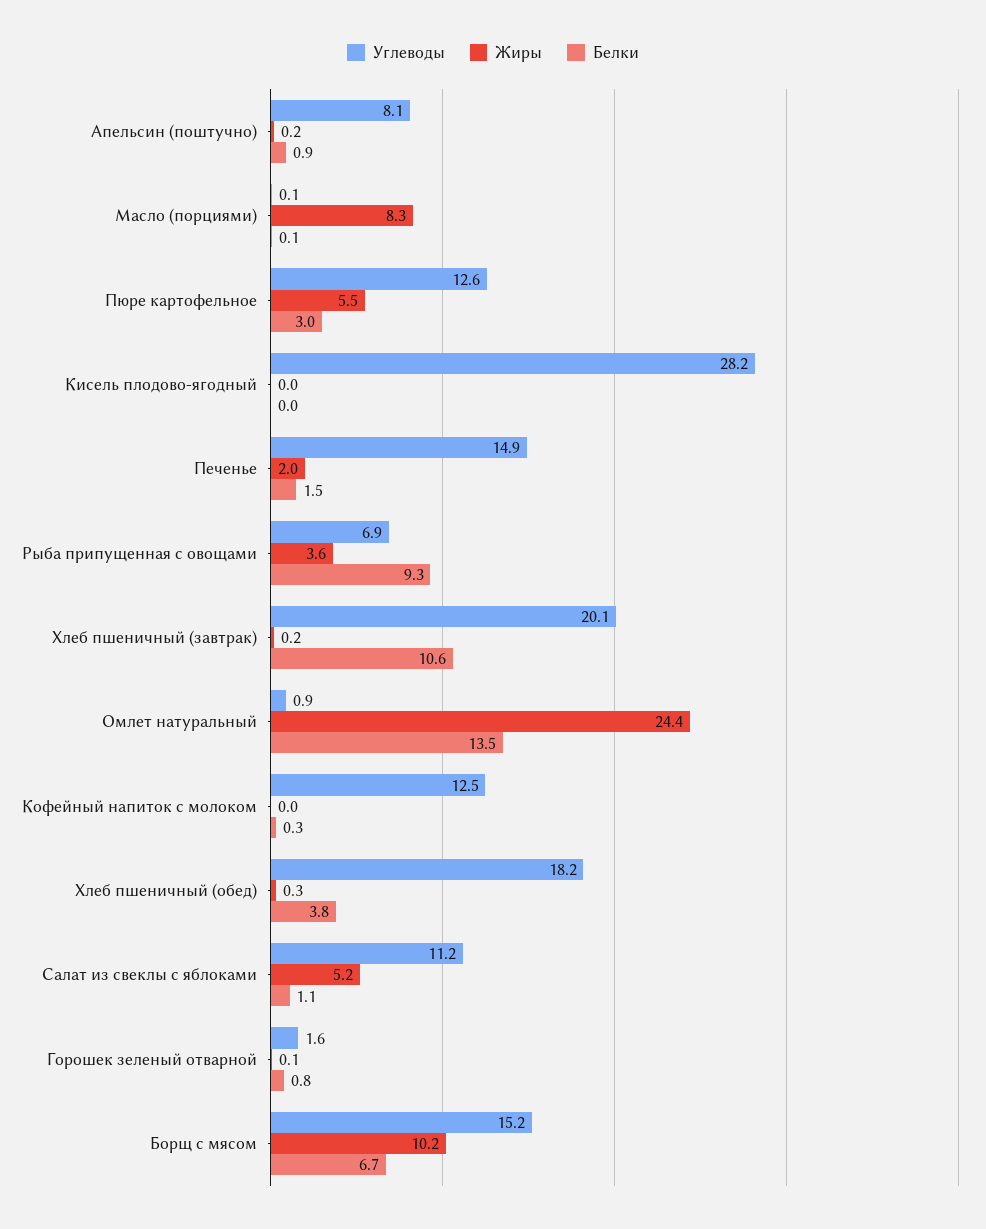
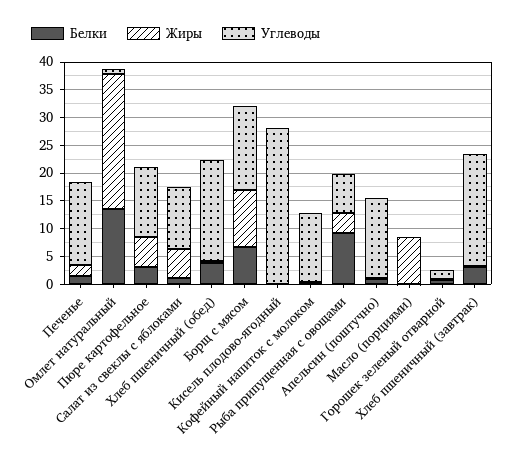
  {
    "Углеводы": {
-     "Апельсин (поштучно)": 8.1,
+     "Апельсин (поштучно)": 15,
      "Масло (порциями)": 0.1,
      "Пюре картофельное": 12.6,
      "Кисель плодово-ягодный": 28.2,
      "Печенье": 14.9,
      "Рыба припущенная с овощами": 6.9,
      "Хлеб пшеничный (завтрак)": 20.1,
      "Омлет натуральный": 0.9,
      "Кофейный напиток с молоком": 12.5,
      "Хлеб пшеничный (обед)": 18.2,
      "Салат из свеклы с яблоками": 11.2,
      "Горошек зеленый отварной": 1.6,
      "Борщ с мясом": 15.2
    },
    "Жиры": {
      "Апельсин (поштучно)": 0.2,
      "Масло (порциями)": 8.3,
      "Пюре картофельное": 5.5,
      "Кисель плодово-ягодный": 0,
      "Печенье": 2,
      "Рыба припущенная с овощами": 3.6,
      "Хлеб пшеничный (завтрак)": 0.2,
      "Омлет натуральный": 24.4,
      "Кофейный напиток с молоком": 0,
      "Хлеб пшеничный (обед)": 0.3,
      "Салат из свеклы с яблоками": 5.2,
      "Горошек зеленый отварной": 0.1,
      "Борщ с мясом": 10.2
    },
    "Белки": {
      "Апельсин (поштучно)": 0.9,
      "Масло (порциями)": 0.1,
      "Пюре картофельное": 3,
      "Кисель плодово-ягодный": 0,
      "Печенье": 1.5,
      "Рыба припущенная с овощами": 9.3,
-     "Хлеб пшеничный (завтрак)": 10.6,
+     "Хлеб пшеничный (завтрак)": 2.5,
      "Омлет натуральный": 13.5,
      "Кофейный напиток с молоком": 0.3,
      "Хлеб пшеничный (обед)": 3.8,
      "Салат из свеклы с яблоками": 1.1,
      "Горошек зеленый отварной": 0.8,
      "Борщ с мясом": 6.7
    }
  }

